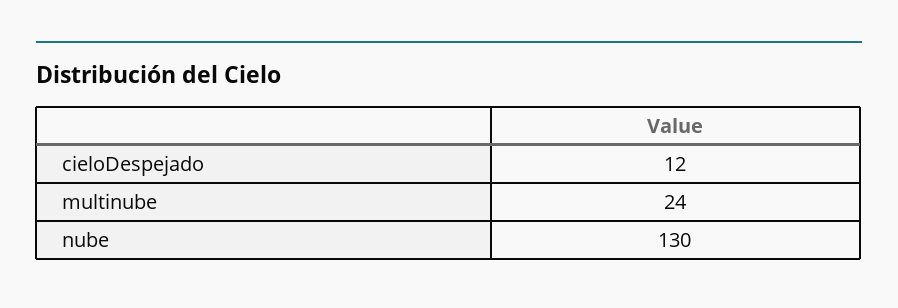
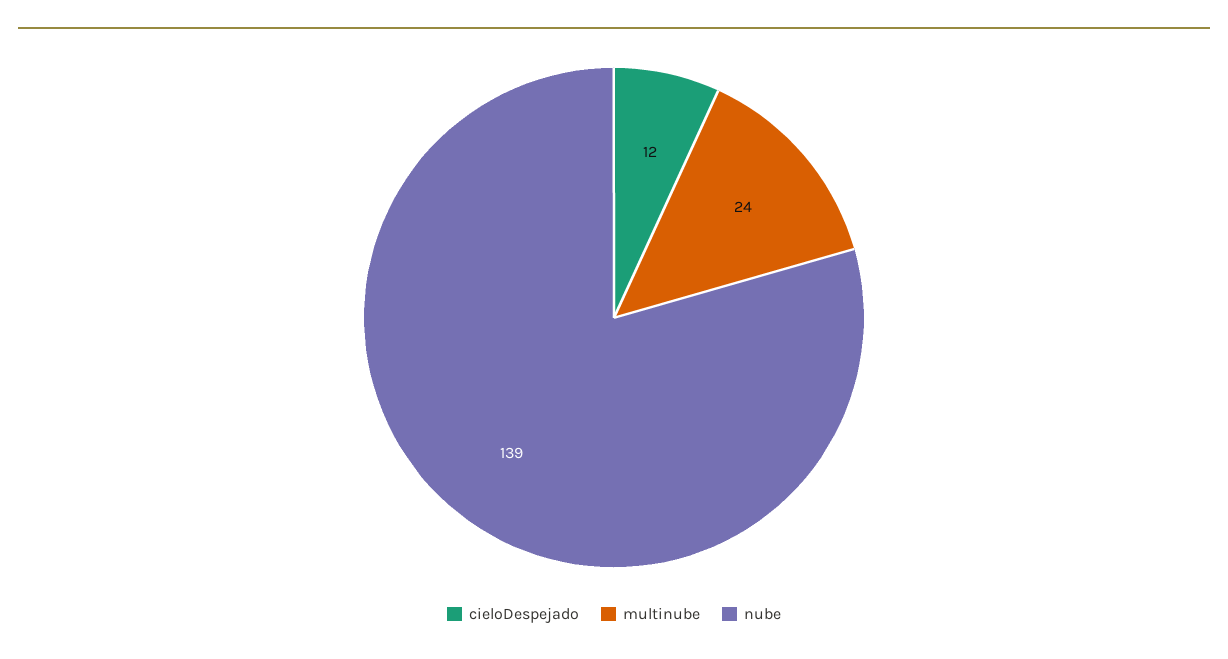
  {
    "cieloDespejado": 12,
    "multinube": 24,
-   "nube": 130
+   "nube": 139
  }

